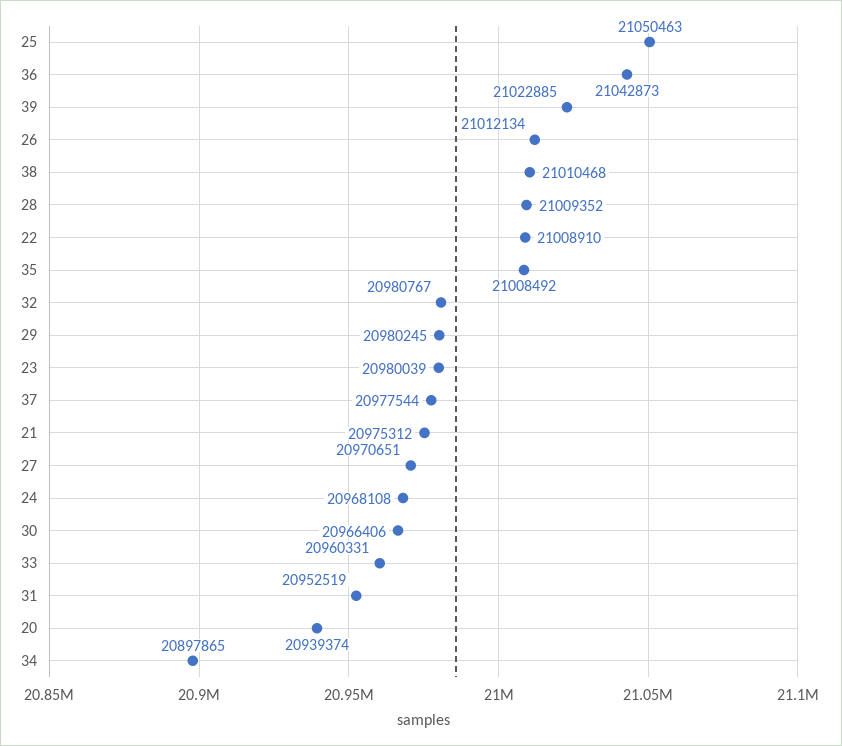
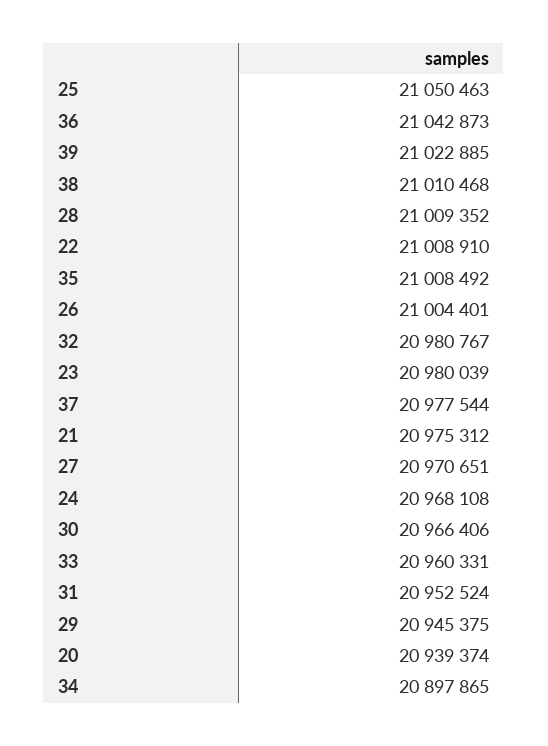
  {
    "25": 21050463,
    "36": 21042873,
    "39": 21022885,
-   "26": 21012134,
+   "26": 21004401,
    "38": 21010468,
    "28": 21009352,
    "22": 21008910,
    "35": 21008492,
    "32": 20980767,
-   "29": 20980245,
+   "29": 20945375,
    "23": 20980039,
    "37": 20977544,
    "21": 20975312,
    "27": 20970651,
    "24": 20968108,
    "30": 20966406,
    "33": 20960331,
-   "31": 20952519,
+   "31": 20952524,
    "20": 20939374,
    "34": 20897865
  }

